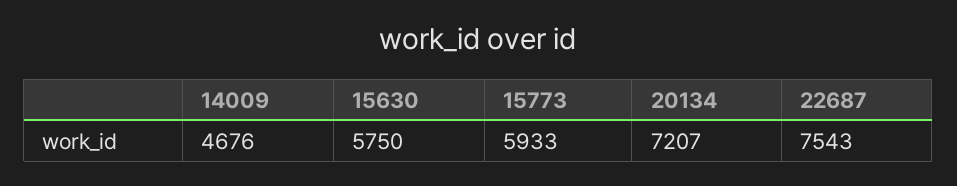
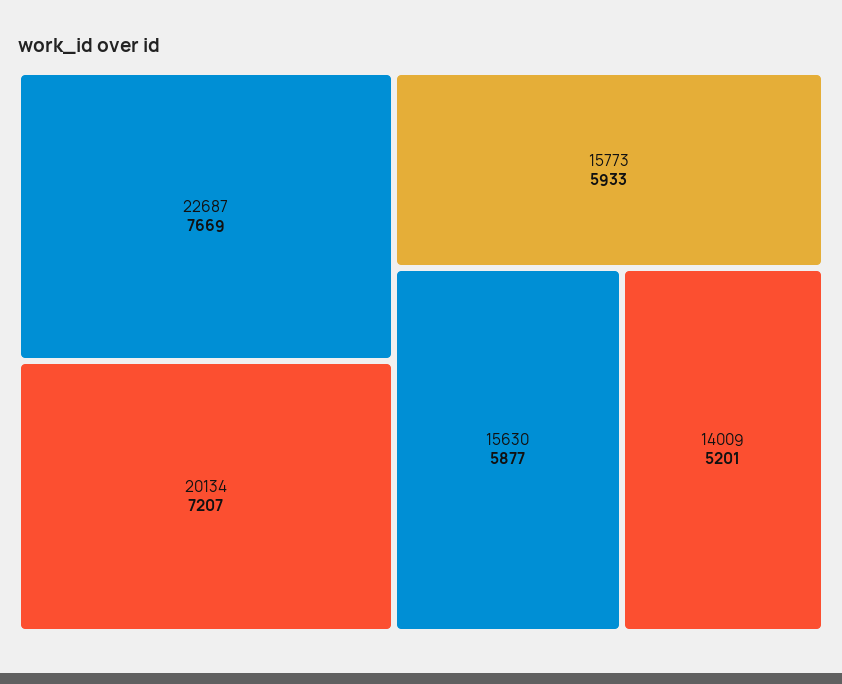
  {
-   "14009": 4676,
+   "14009": 5201,
-   "15630": 5750,
+   "15630": 5877,
    "15773": 5933,
    "20134": 7207,
-   "22687": 7543
+   "22687": 7669
  }

